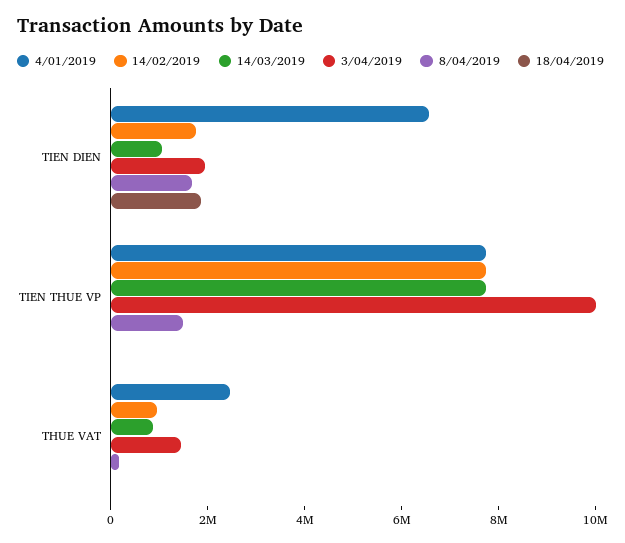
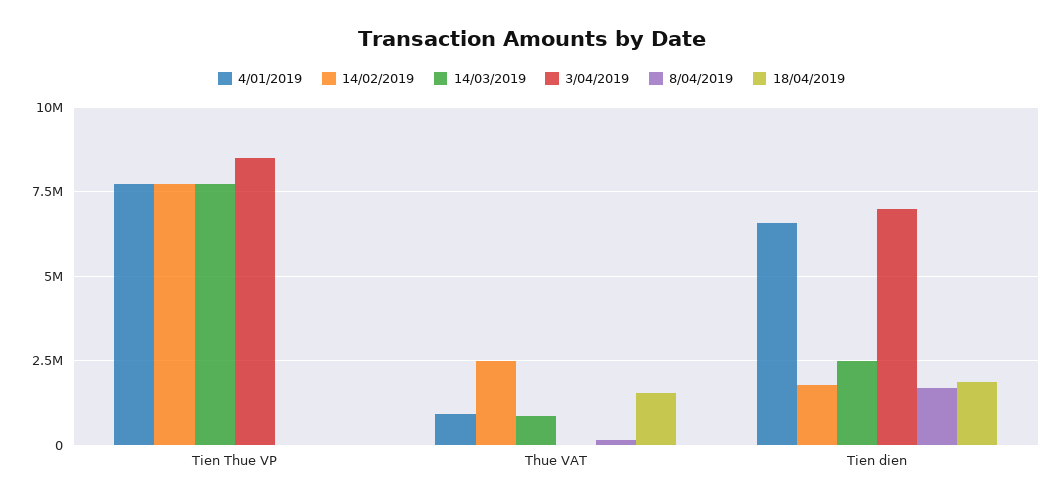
  {
    "4/01/2019": {
      "TIEN DIEN": 6500000,
      "TIEN THUE VP": 7750000,
-     "THUE VAT": 2500000
+     "THUE VAT": 1000000
    },
    "14/02/2019": {
      "TIEN DIEN": 1750000,
      "TIEN THUE VP": 7750000,
-     "THUE VAT": 1000000
+     "THUE VAT": 2500000
    },
    "14/03/2019": {
-     "TIEN DIEN": 1000000,
+     "TIEN DIEN": 2500000,
      "TIEN THUE VP": 7750000,
      "THUE VAT": 1000000
    },
    "3/04/2019": {
-     "TIEN DIEN": 2000000,
+     "TIEN DIEN": 7000000,
-     "TIEN THUE VP": 10000000,
+     "TIEN THUE VP": 8500000,
-     "THUE VAT": 1500000
+     "THUE VAT": 0
    },
    "8/04/2019": {
      "TIEN DIEN": 1750000,
-     "TIEN THUE VP": 1500000,
+     "TIEN THUE VP": 0,
      "THUE VAT": 250000
    },
    "18/04/2019": {
      "TIEN DIEN": 1750000,
      "TIEN THUE VP": 0,
-     "THUE VAT": 0
+     "THUE VAT": 1500000
    }
  }

